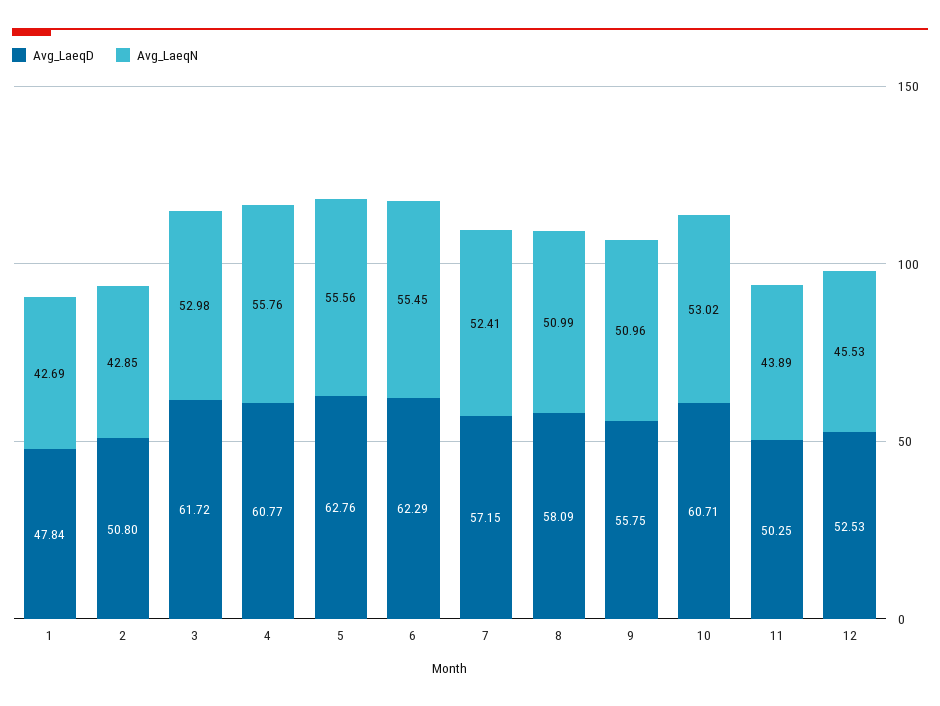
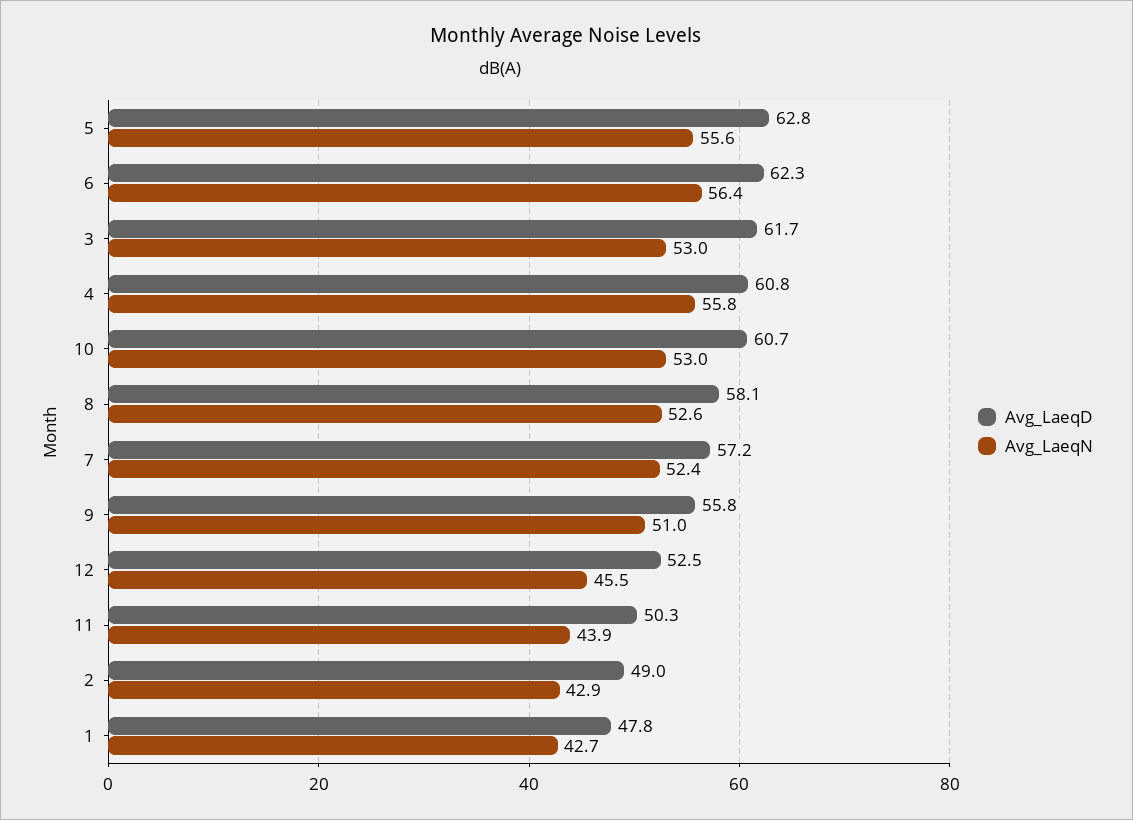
  {
    "Avg_LaeqD": {
      "1": 47.84,
-     "2": 50.8,
+     "2": 49,
      "3": 61.72,
      "4": 60.77,
      "5": 62.76,
      "6": 62.29,
      "7": 57.15,
      "8": 58.09,
      "9": 55.75,
      "10": 60.71,
      "11": 50.25,
      "12": 52.53
    },
    "Avg_LaeqN": {
      "1": 42.69,
      "2": 42.85,
      "3": 52.98,
      "4": 55.76,
      "5": 55.56,
-     "6": 55.45,
+     "6": 56.4,
      "7": 52.41,
-     "8": 50.99,
+     "8": 52.6,
      "9": 50.96,
      "10": 53.02,
      "11": 43.89,
      "12": 45.53
    }
  }

